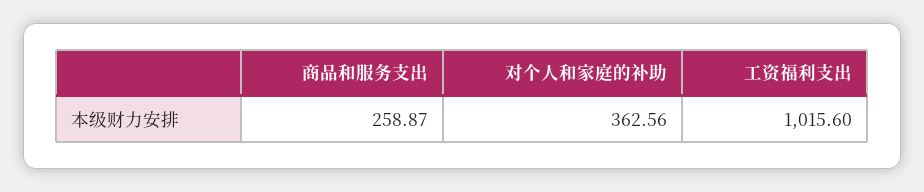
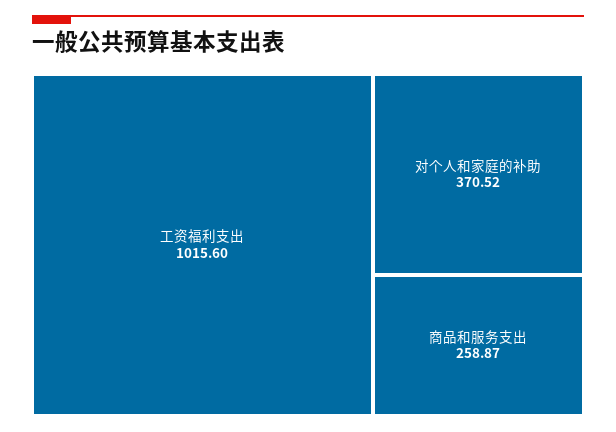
  {
    "商品和服务支出": 258.87,
-   "对个人和家庭的补助": 362.56,
+   "对个人和家庭的补助": 370.52,
    "工资福利支出": 1015.6
  }

